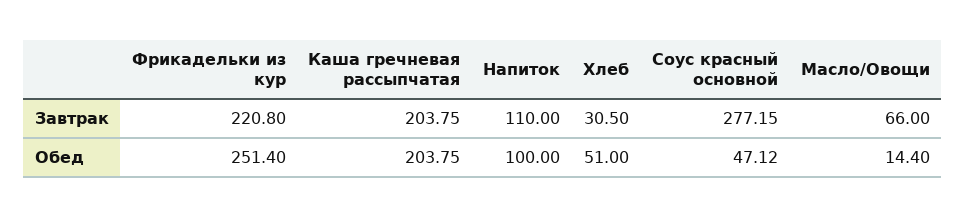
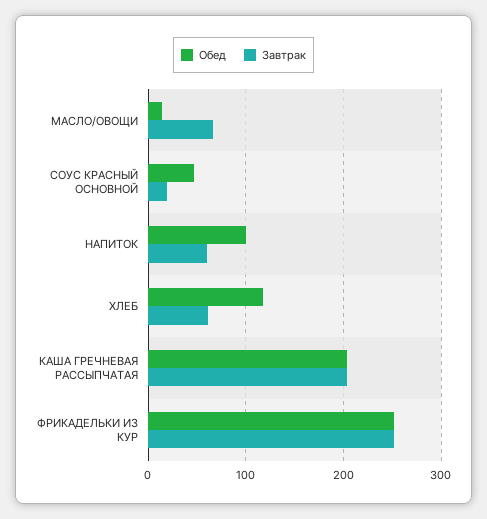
  {
    "Завтрак": {
-     "Фрикадельки из кур": 220.8,
+     "Фрикадельки из кур": 250,
      "Каша гречневая рассыпчатая": 203.75,
-     "Напиток": 110,
+     "Напиток": 60,
-     "Хлеб": 30.5,
+     "Хлеб": 60,
-     "Соус красный основной": 277.15,
+     "Соус красный основной": 20,
      "Масло/Овощи": 66
    },
    "Обед": {
      "Фрикадельки из кур": 251.4,
      "Каша гречневая рассыпчатая": 203.75,
      "Напиток": 100,
-     "Хлеб": 51,
+     "Хлеб": 120,
      "Соус красный основной": 47.12,
      "Масло/Овощи": 14.4
    }
  }

